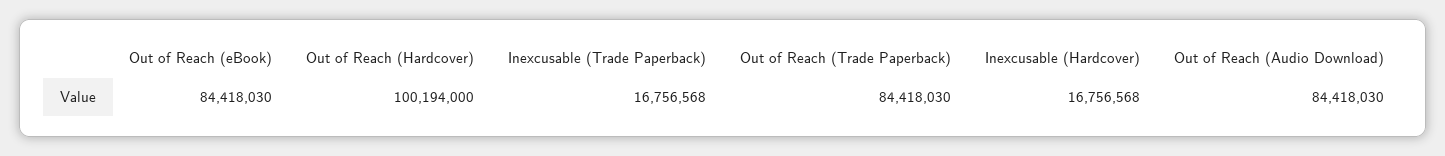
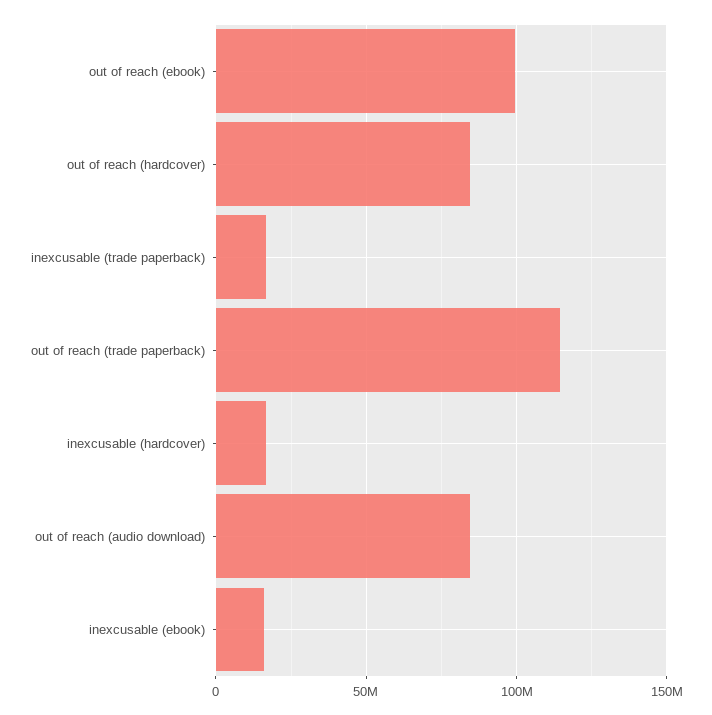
  {
-   "Out of Reach (eBook)": 84418030,
+   "Out of Reach (eBook)": 100000000,
-   "Out of Reach (Hardcover)": 100194000,
+   "Out of Reach (Hardcover)": 85000000,
    "Inexcusable (Trade Paperback)": 16756568,
-   "Out of Reach (Trade Paperback)": 84418030,
+   "Out of Reach (Trade Paperback)": 115000000,
    "Inexcusable (Hardcover)": 16756568,
-   "Out of Reach (Audio Download)": 84418030
+   "Out of Reach (Audio Download)": 84418030,
+   "inexcusable (ebook)": 15000000
  }

